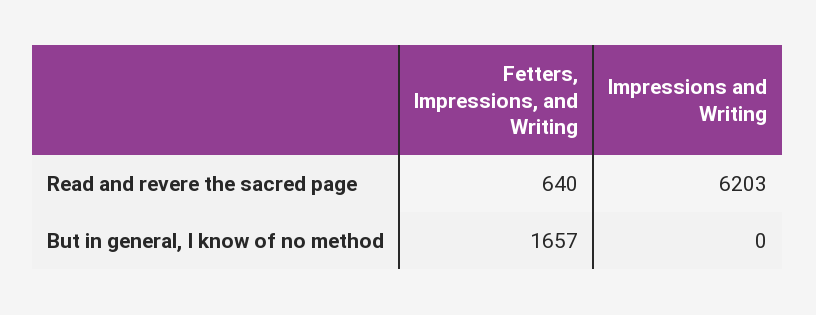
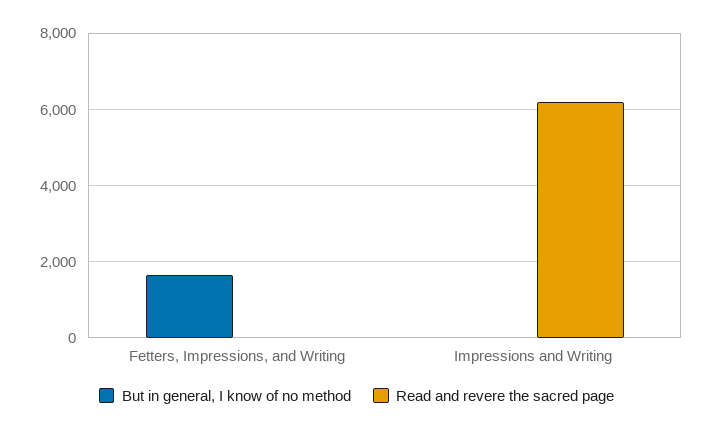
  {
    "Read and revere the sacred page": {
-     "Fetters, Impressions, and Writing": 640,
+     "Fetters, Impressions, and Writing": 0,
      "Impressions and Writing": 6203
    },
    "But in general, I know of no method": {
      "Fetters, Impressions, and Writing": 1657,
      "Impressions and Writing": 0
    }
  }

